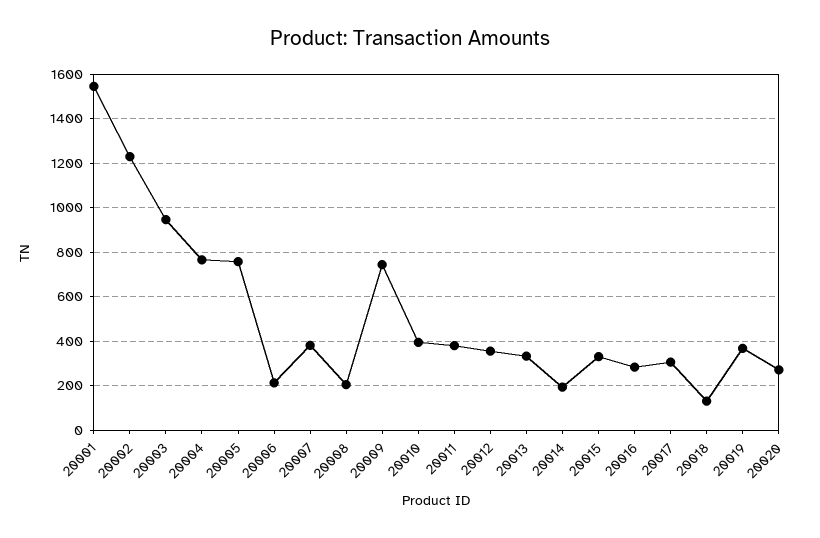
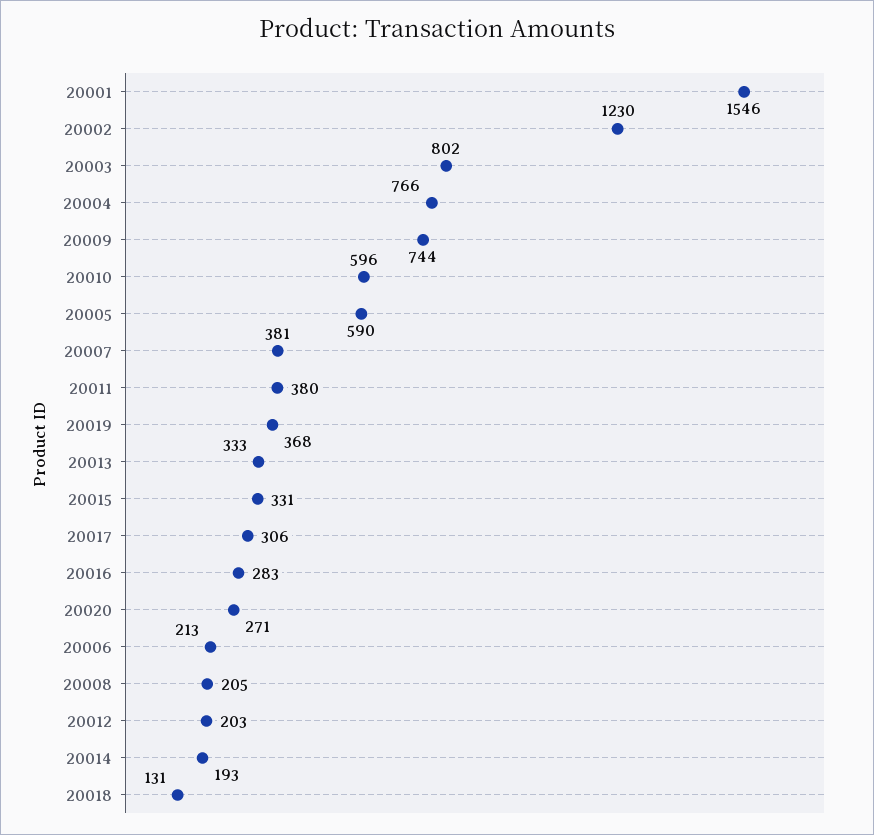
  {
    "20001": 1546,
    "20002": 1230,
-   "20003": 950,
+   "20003": 802,
    "20004": 766,
-   "20005": 750,
+   "20005": 590,
    "20006": 213,
    "20007": 381,
    "20008": 205,
    "20009": 744,
-   "20010": 400,
+   "20010": 596,
    "20011": 380,
-   "20012": 350,
+   "20012": 203,
    "20013": 333,
    "20014": 193,
    "20015": 331,
    "20016": 283,
    "20017": 306,
    "20018": 131,
    "20019": 368,
    "20020": 271
  }

